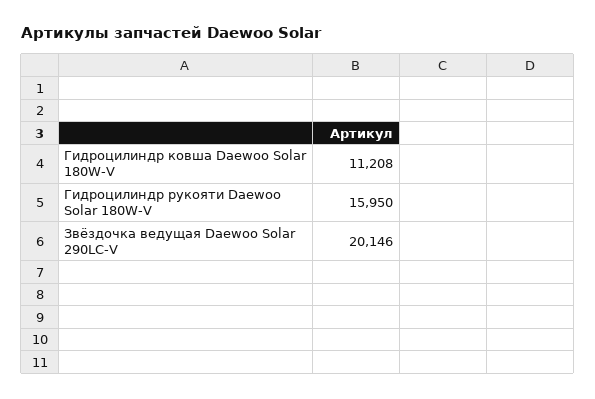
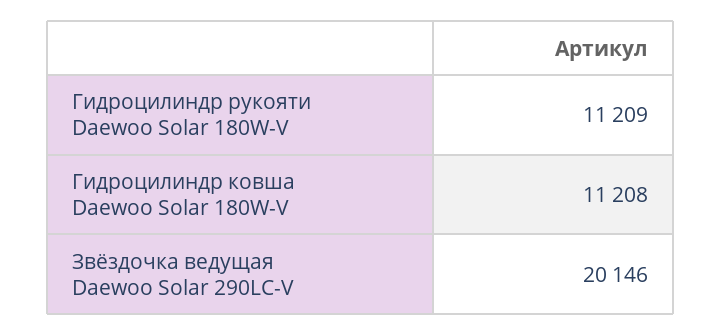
  {
    "Гидроцилиндр ковша Daewoo Solar 180W-V": 11208,
-   "Гидроцилиндр рукояти Daewoo Solar 180W-V": 15950,
+   "Гидроцилиндр рукояти Daewoo Solar 180W-V": 11209,
    "Звёздочка ведущая Daewoo Solar 290LC-V": 20146
  }

